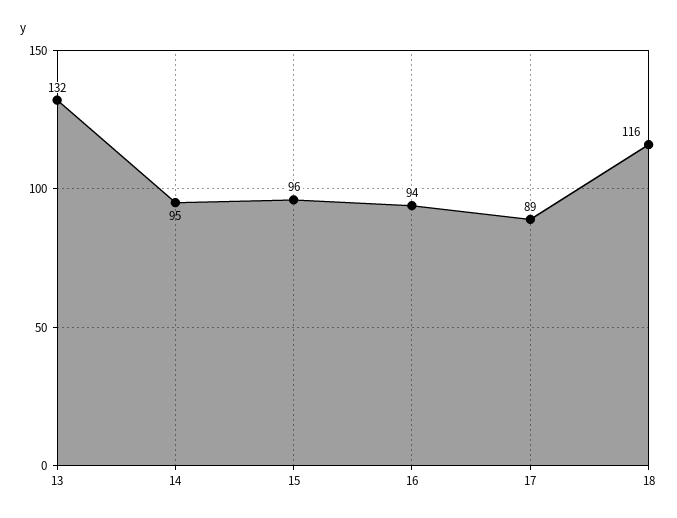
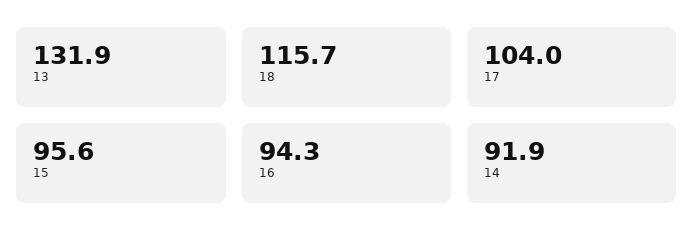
  {
    "13": 131.9,
-   "14": 95,
+   "14": 91.9,
    "15": 95.6,
    "16": 94.3,
-   "17": 89,
+   "17": 104,
    "18": 115.7
  }

